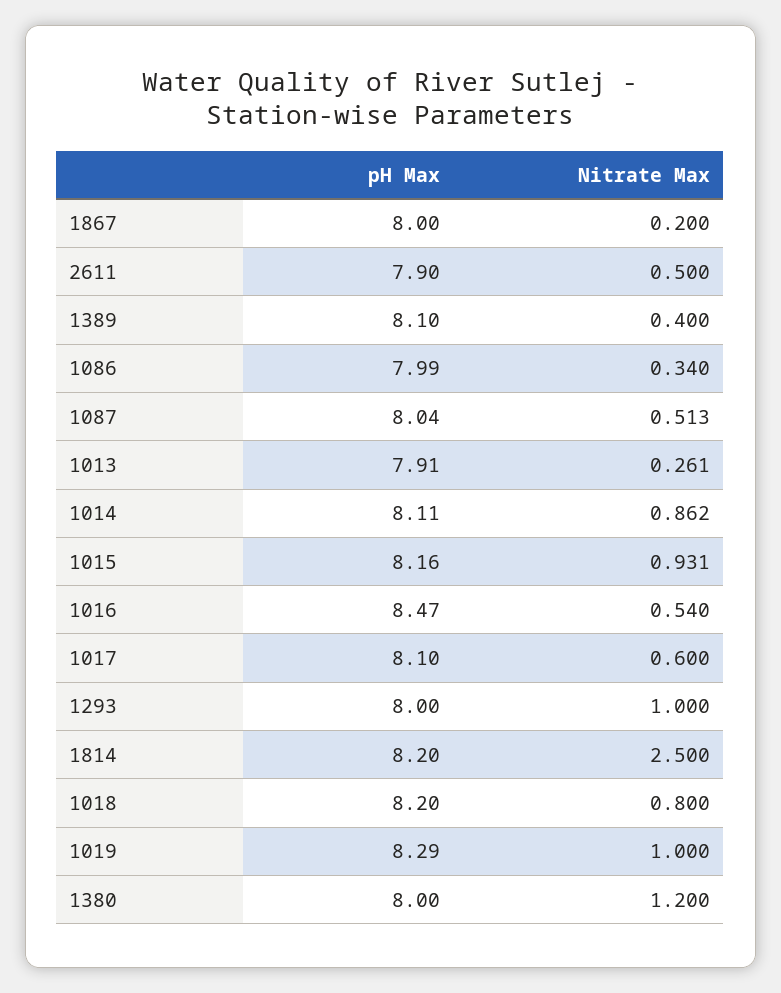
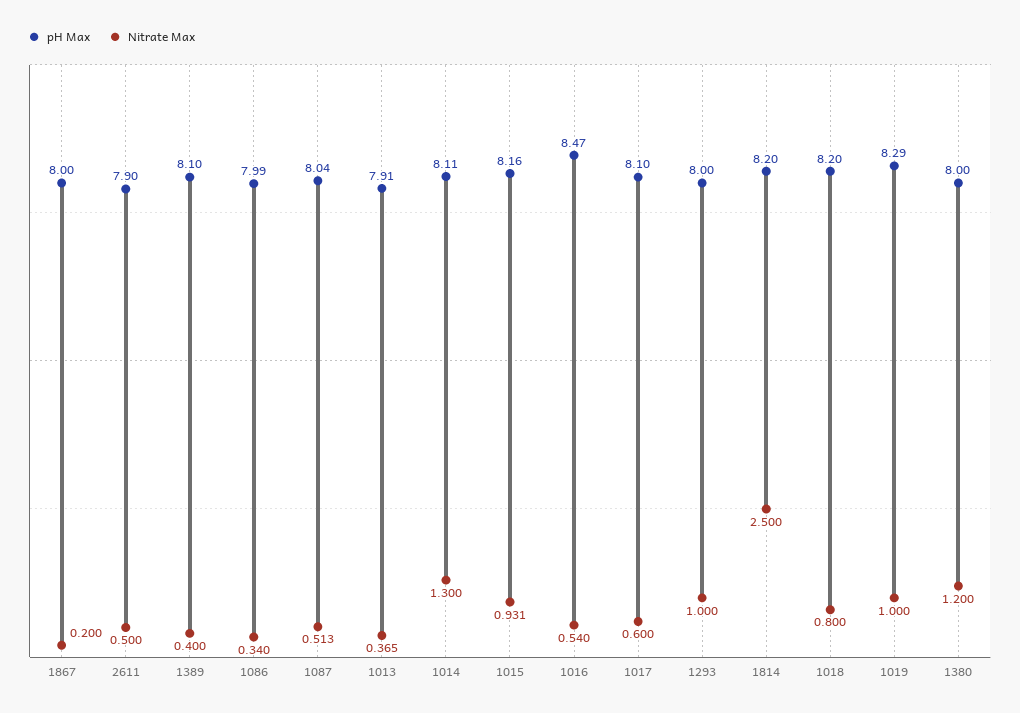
  {
    "pH Max": {
      "1867": 8,
      "2611": 7.9,
      "1389": 8.1,
      "1086": 7.99,
      "1087": 8.04,
      "1013": 7.91,
      "1014": 8.11,
      "1015": 8.16,
      "1016": 8.47,
      "1017": 8.1,
      "1293": 8,
      "1814": 8.2,
      "1018": 8.2,
      "1019": 8.29,
      "1380": 8
    },
    "Nitrate Max": {
      "1867": 0.2,
      "2611": 0.5,
      "1389": 0.4,
      "1086": 0.34,
      "1087": 0.513,
-     "1013": 0.261,
+     "1013": 0.365,
-     "1014": 0.862,
+     "1014": 1.3,
      "1015": 0.931,
      "1016": 0.54,
      "1017": 0.6,
      "1293": 1,
      "1814": 2.5,
      "1018": 0.8,
      "1019": 1,
      "1380": 1.2
    }
  }

